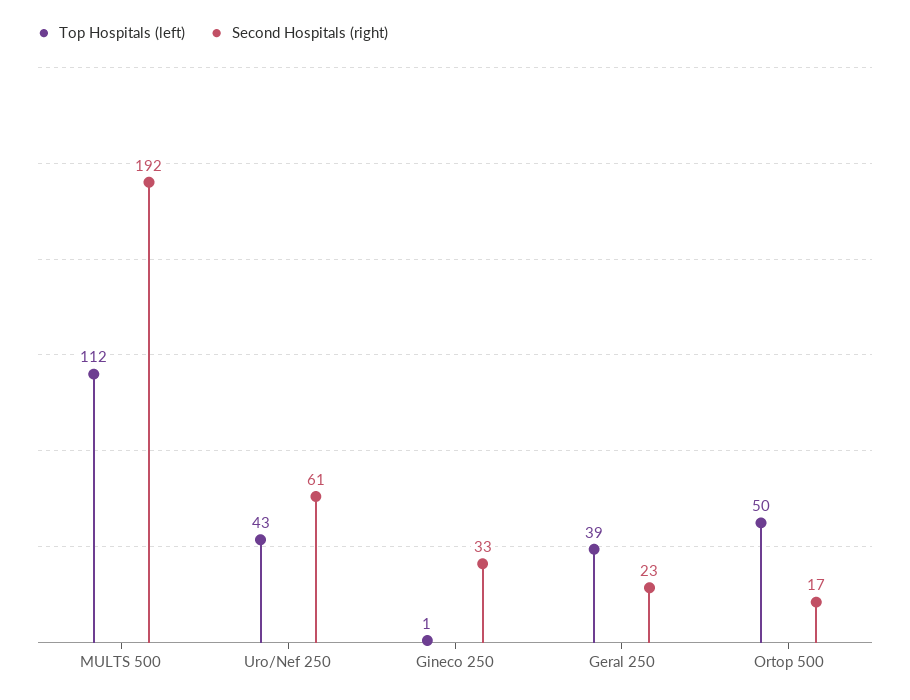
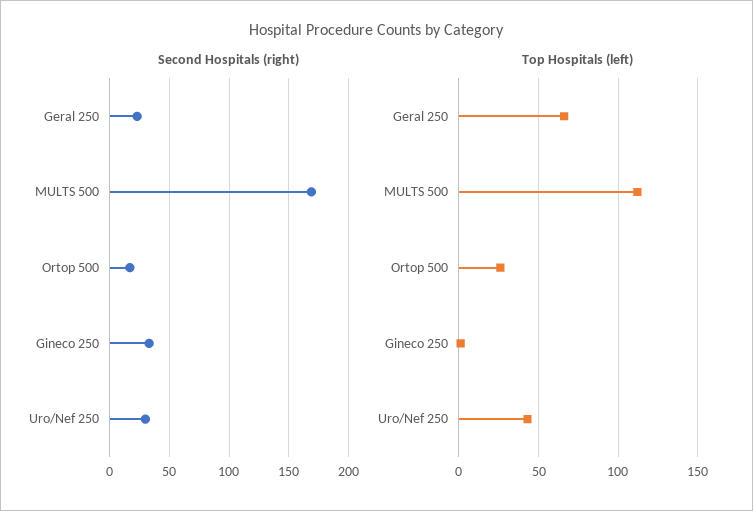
  {
    "Top Hospitals (left)": {
      "MULTS 500": 112,
      "Uro/Nef 250": 43,
      "Gineco 250": 1,
-     "Geral 250": 39,
+     "Geral 250": 65,
-     "Ortop 500": 50
+     "Ortop 500": 25
    },
    "Second Hospitals (right)": {
-     "MULTS 500": 192,
+     "MULTS 500": 170,
-     "Uro/Nef 250": 61,
+     "Uro/Nef 250": 30,
      "Gineco 250": 33,
      "Geral 250": 23,
      "Ortop 500": 17
    }
  }

